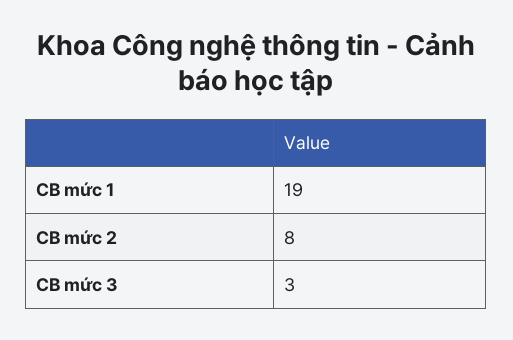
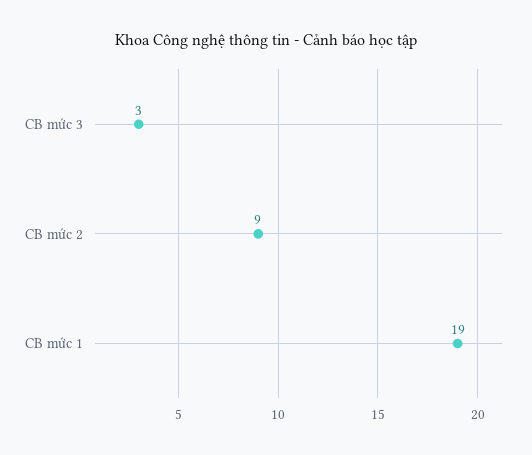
  {
    "CB mức 1": 19,
-   "CB mức 2": 8,
+   "CB mức 2": 9,
    "CB mức 3": 3
  }

